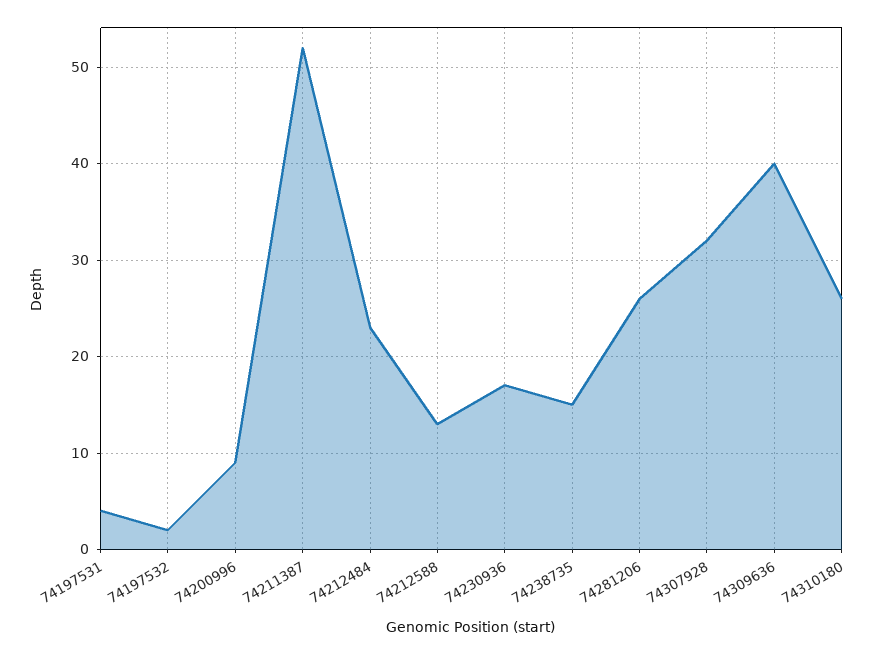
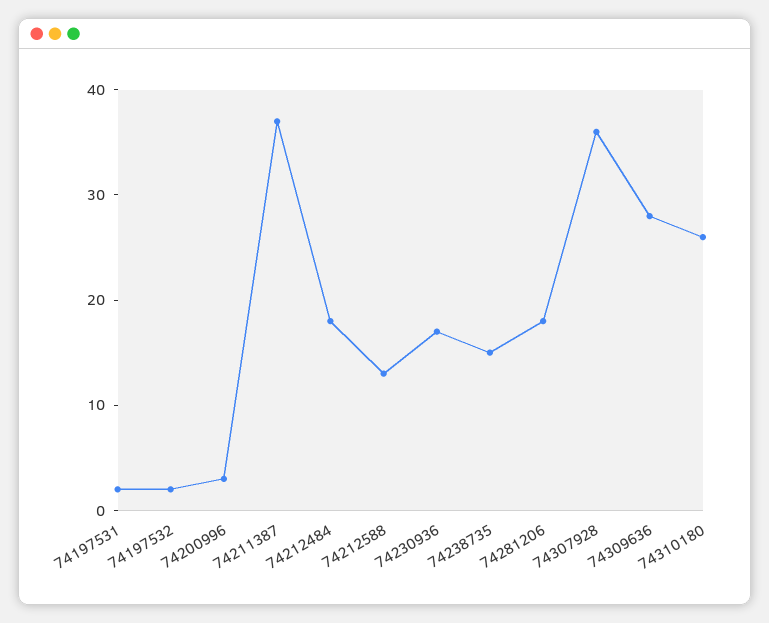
  {
-   "74197531": 4,
+   "74197531": 2,
    "74197532": 2,
-   "74200996": 9,
+   "74200996": 3,
-   "74211387": 52,
+   "74211387": 37,
-   "74212484": 23,
+   "74212484": 18,
    "74212588": 13,
    "74230936": 17,
    "74238735": 15,
-   "74281206": 26,
+   "74281206": 18,
-   "74307928": 32,
+   "74307928": 36,
-   "74309636": 40,
+   "74309636": 28,
    "74310180": 26
  }

